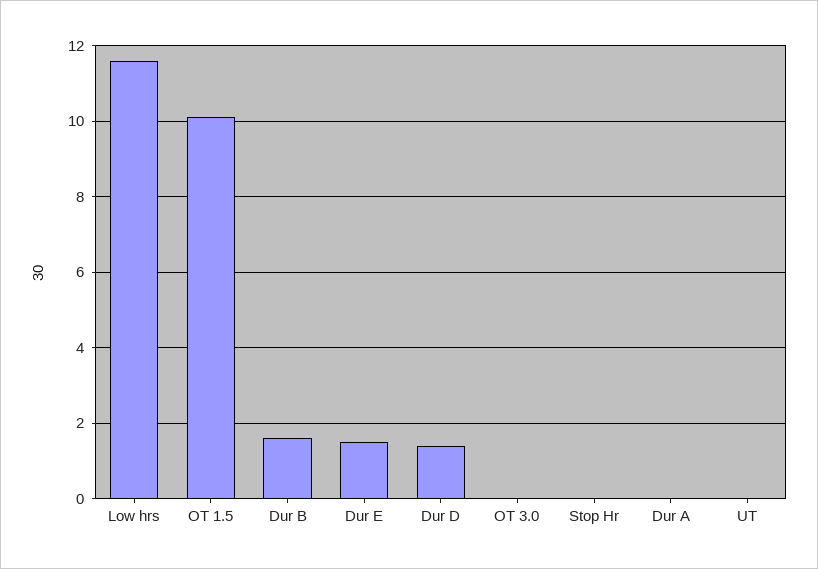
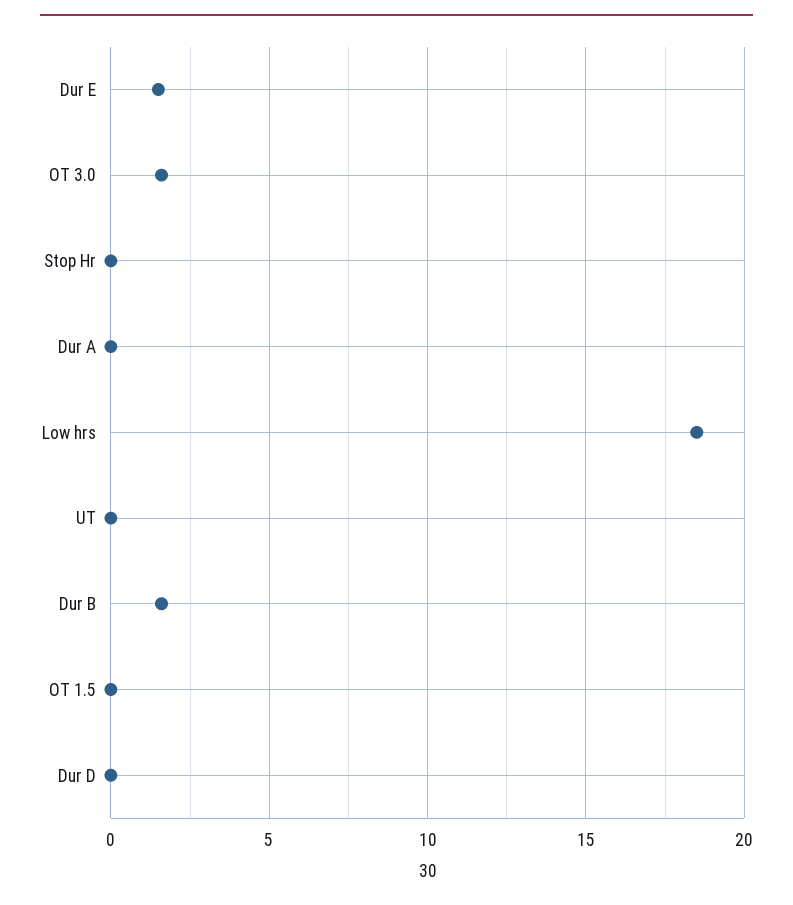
  {
-   "Low hrs": 11.5,
+   "Low hrs": 18.5,
-   "OT 1.5": 10,
+   "OT 1.5": 0,
    "Dur B": 1.5,
    "Dur E": 1.5,
-   "Dur D": 1.5,
+   "Dur D": 0,
-   "OT 3.0": 0,
+   "OT 3.0": 1.5,
    "Stop Hr": 0,
    "Dur A": 0,
    "UT": 0
  }

